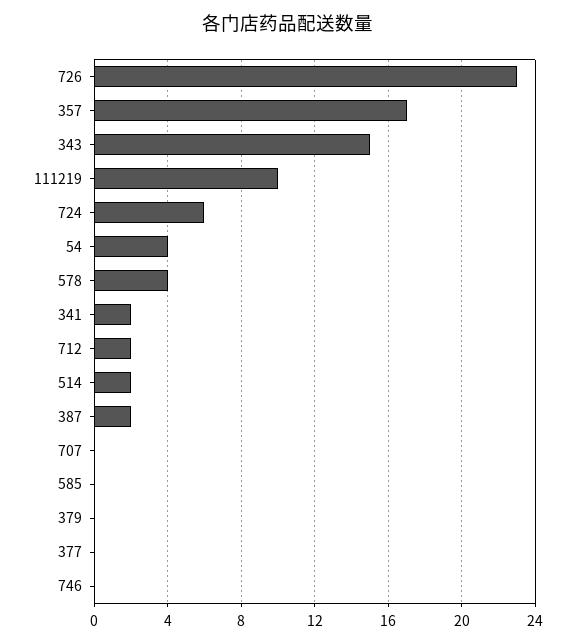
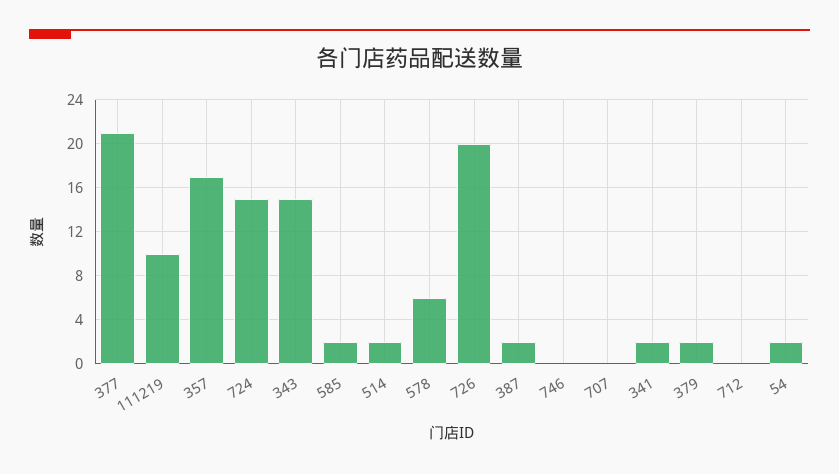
  {
-   "726": 23,
+   "726": 20,
    "357": 17,
    "343": 15,
    "111219": 10,
-   "724": 6,
+   "724": 15,
-   "54": 4,
+   "54": 2,
-   "578": 4,
+   "578": 6,
    "341": 2,
-   "712": 2,
+   "712": 0,
    "514": 2,
    "387": 2,
    "707": 0,
-   "585": 0,
+   "585": 2,
-   "379": 0,
+   "379": 2,
-   "377": 0,
+   "377": 21,
    "746": 0
  }

